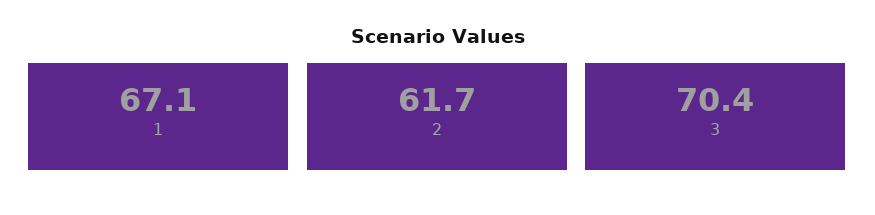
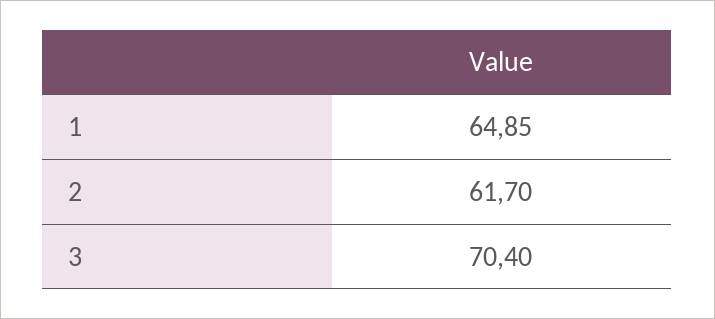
  {
-   "1": 67.1,
+   "1": 64.85,
    "2": 61.7,
    "3": 70.4
  }

